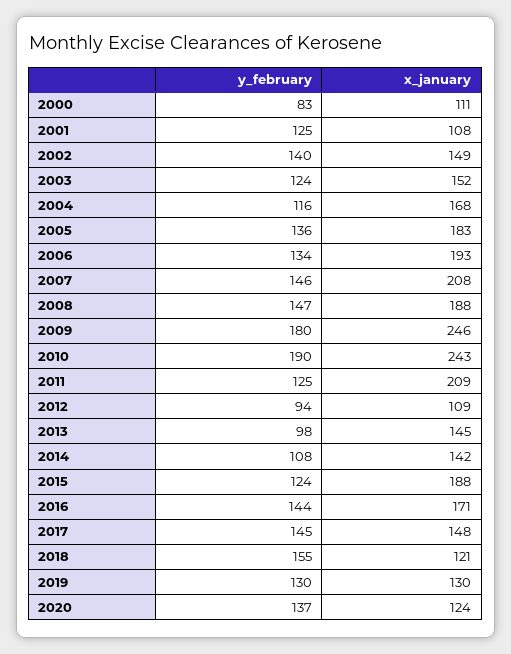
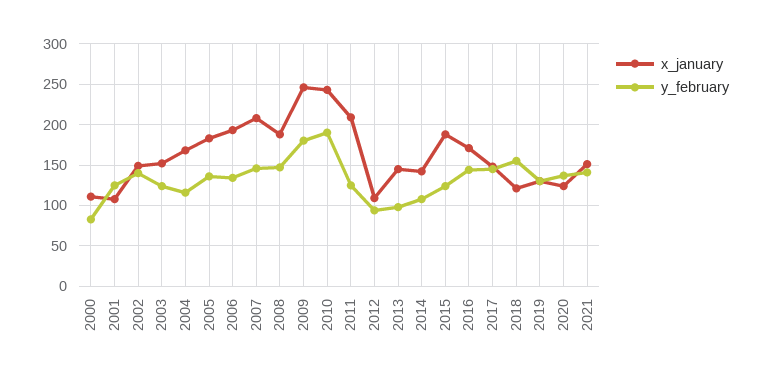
  {
    "y_february": {
      "2000": 83,
      "2001": 125,
      "2002": 140,
      "2003": 124,
      "2004": 116,
      "2005": 136,
      "2006": 134,
      "2007": 146,
      "2008": 147,
      "2009": 180,
      "2010": 190,
      "2011": 125,
      "2012": 94,
      "2013": 98,
      "2014": 108,
      "2015": 124,
      "2016": 144,
      "2017": 145,
      "2018": 155,
      "2019": 130,
-     "2020": 137
+     "2020": 137,
+     "2021": 140
    },
    "x_january": {
      "2000": 111,
      "2001": 108,
      "2002": 149,
      "2003": 152,
      "2004": 168,
      "2005": 183,
      "2006": 193,
      "2007": 208,
      "2008": 188,
      "2009": 246,
      "2010": 243,
      "2011": 209,
      "2012": 109,
      "2013": 145,
      "2014": 142,
      "2015": 188,
      "2016": 171,
      "2017": 148,
      "2018": 121,
      "2019": 130,
-     "2020": 124
+     "2020": 124,
+     "2021": 150
    }
  }

